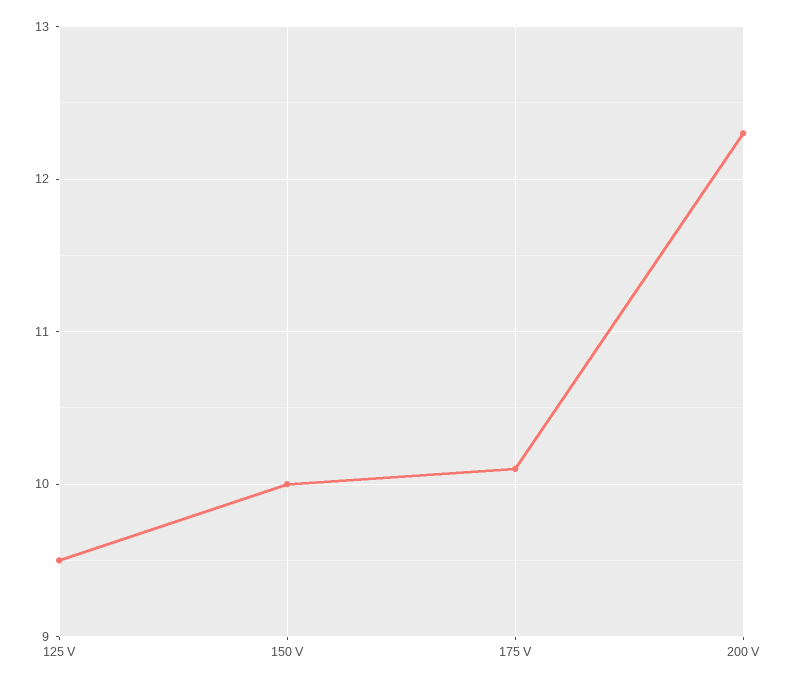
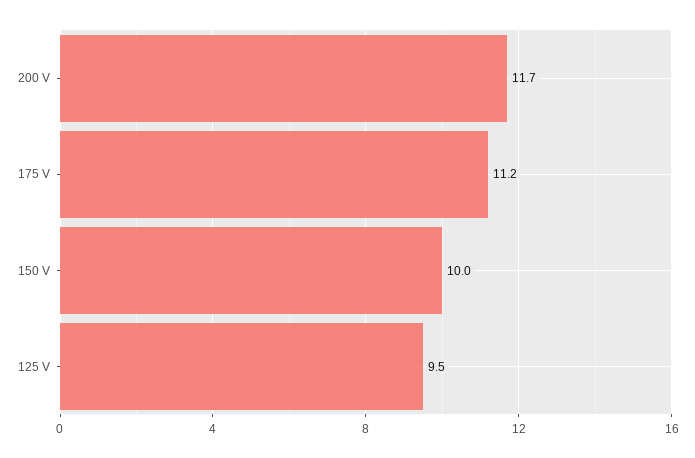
  {
    "125 V": 9.5,
    "150 V": 10,
-   "175 V": 10.1,
+   "175 V": 11.2,
-   "200 V": 12.3
+   "200 V": 11.7
  }

